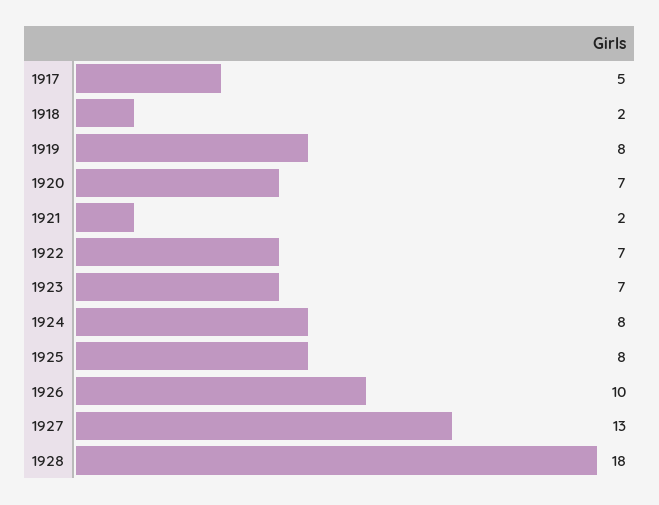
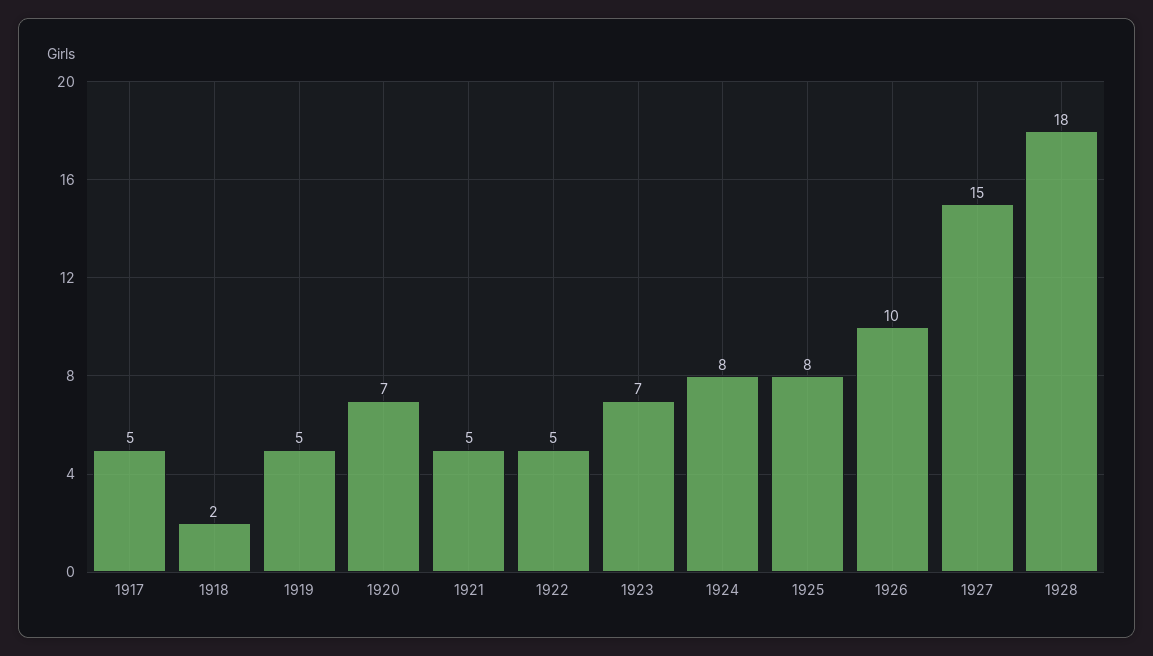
  {
    "1917": 5,
    "1918": 2,
-   "1919": 8,
+   "1919": 5,
    "1920": 7,
-   "1921": 2,
+   "1921": 5,
-   "1922": 7,
+   "1922": 5,
    "1923": 7,
    "1924": 8,
    "1925": 8,
    "1926": 10,
-   "1927": 13,
+   "1927": 15,
    "1928": 18
  }

